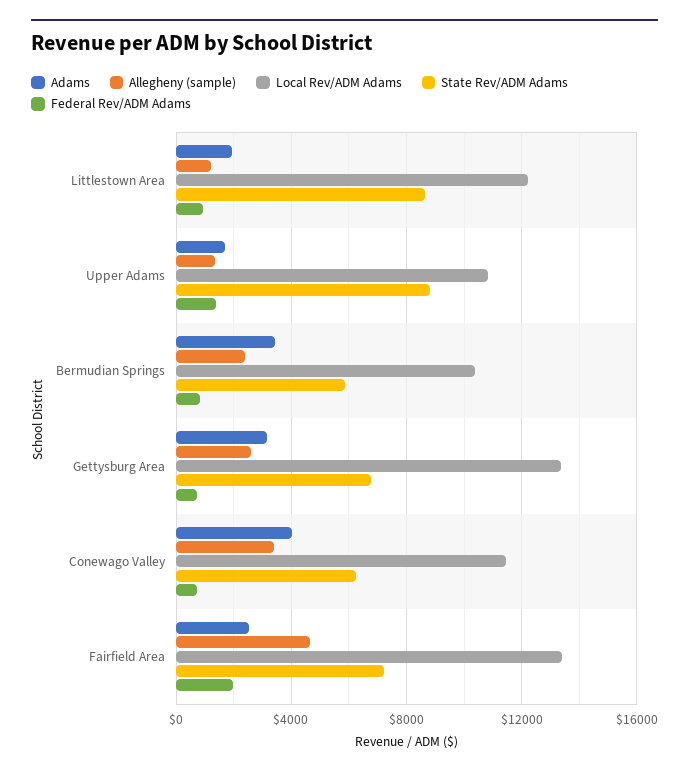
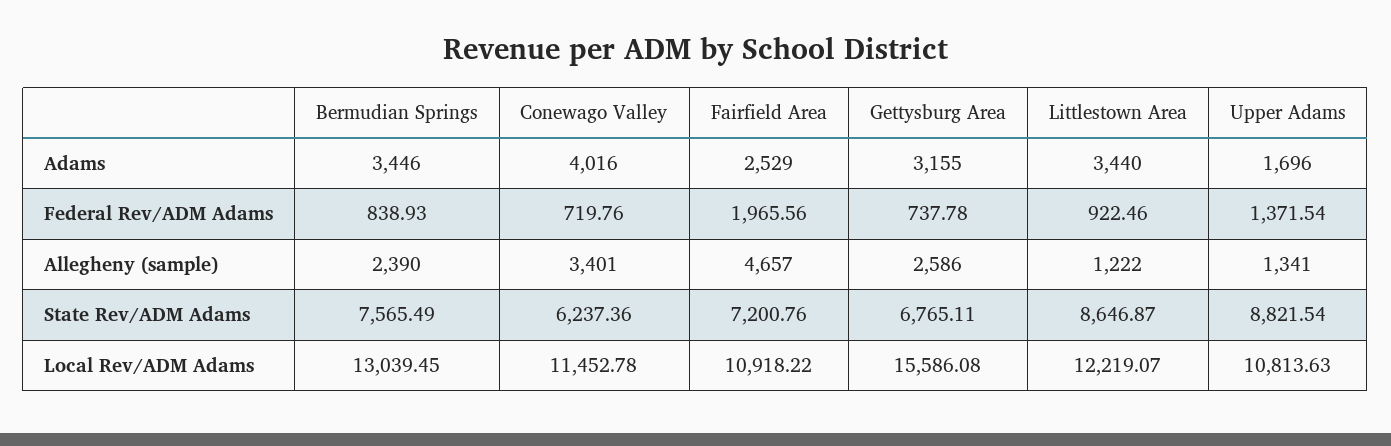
  {
    "Adams": {
-     "Littlestown Area": 2000,
+     "Littlestown Area": 3440,
      "Upper Adams": 1696,
      "Bermudian Springs": 3446,
      "Gettysburg Area": 3155,
      "Conewago Valley": 4016,
      "Fairfield Area": 2529
    },
    "Allegheny (sample)": {
      "Littlestown Area": 1222,
      "Upper Adams": 1341,
      "Bermudian Springs": 2390,
      "Gettysburg Area": 2586,
      "Conewago Valley": 3401,
      "Fairfield Area": 4657
    },
    "Local Rev/ADM Adams": {
      "Littlestown Area": 12219.07,
      "Upper Adams": 10813.63,
-     "Bermudian Springs": 10500,
+     "Bermudian Springs": 13039.45,
-     "Gettysburg Area": 13500,
+     "Gettysburg Area": 15586.08,
      "Conewago Valley": 11452.78,
-     "Fairfield Area": 13500
+     "Fairfield Area": 10918.22
    },
    "State Rev/ADM Adams": {
      "Littlestown Area": 8646.87,
      "Upper Adams": 8821.54,
-     "Bermudian Springs": 6000,
+     "Bermudian Springs": 7565.49,
      "Gettysburg Area": 6765.11,
      "Conewago Valley": 6237.36,
      "Fairfield Area": 7200.76
    },
    "Federal Rev/ADM Adams": {
      "Littlestown Area": 922.46,
      "Upper Adams": 1371.54,
      "Bermudian Springs": 838.93,
      "Gettysburg Area": 737.78,
      "Conewago Valley": 719.76,
      "Fairfield Area": 1965.56
    }
  }

